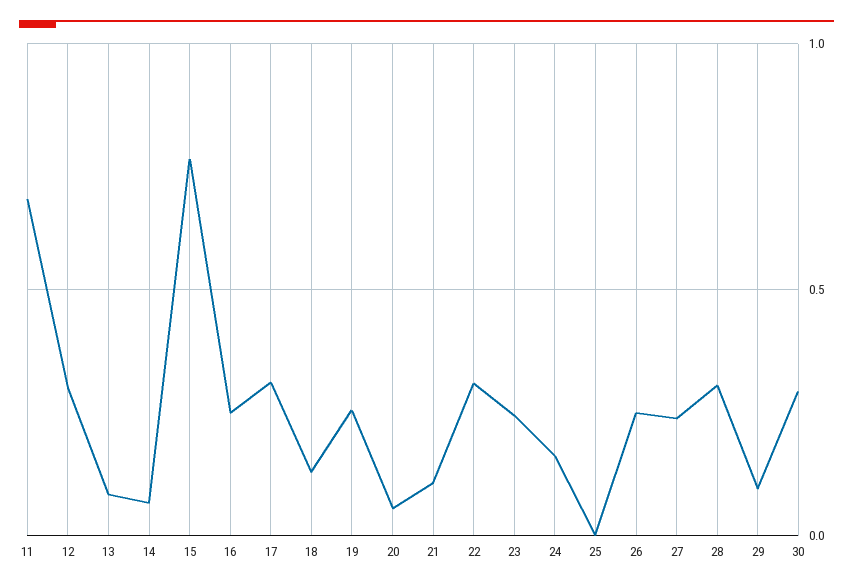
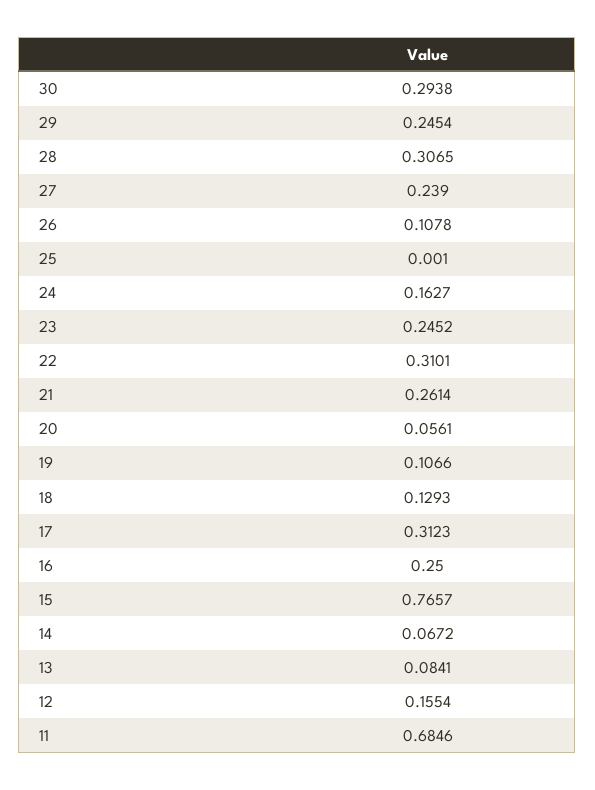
  {
    "11": 0.6846,
-   "12": 0.3,
+   "12": 0.1554,
    "13": 0.0841,
    "14": 0.0672,
    "15": 0.7657,
    "16": 0.25,
    "17": 0.3123,
    "18": 0.1293,
-   "19": 0.25,
+   "19": 0.1066,
    "20": 0.0561,
-   "21": 0.1,
+   "21": 0.2614,
    "22": 0.3101,
    "23": 0.2452,
    "24": 0.1627,
    "25": 0.001,
-   "26": 0.25,
+   "26": 0.1078,
    "27": 0.239,
    "28": 0.3065,
-   "29": 0.1,
+   "29": 0.2454,
    "30": 0.2938
  }

